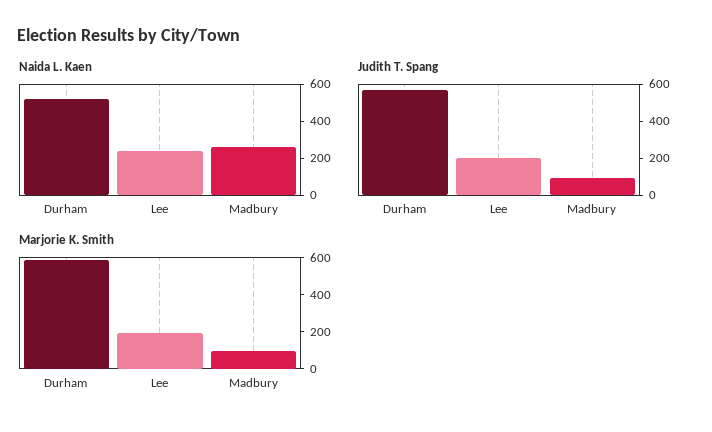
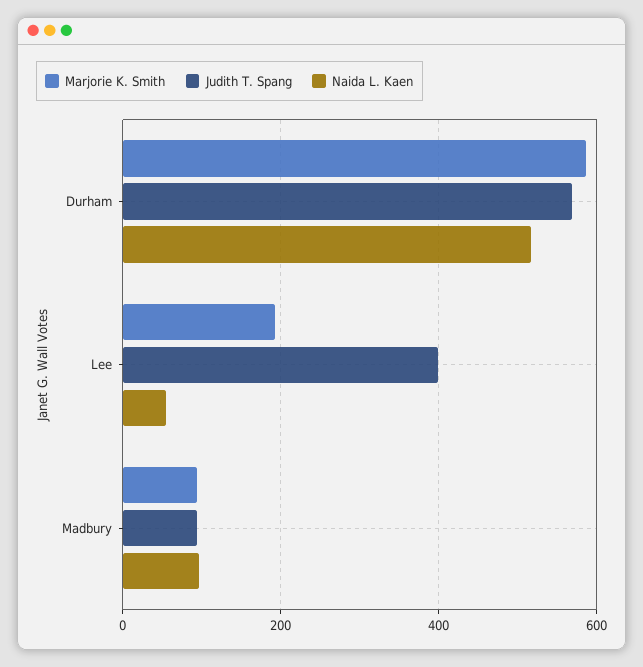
  {
    "Naida L. Kaen": {
      "Durham": 520,
-     "Lee": 250,
+     "Lee": 60,
-     "Madbury": 250
+     "Madbury": 100
    },
    "Judith T. Spang": {
      "Durham": 560,
-     "Lee": 200,
+     "Lee": 400,
      "Madbury": 100
    },
    "Marjorie K. Smith": {
      "Durham": 580,
      "Lee": 200,
      "Madbury": 100
    }
  }

